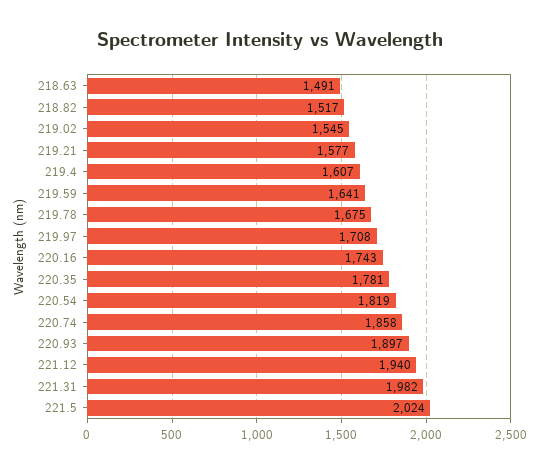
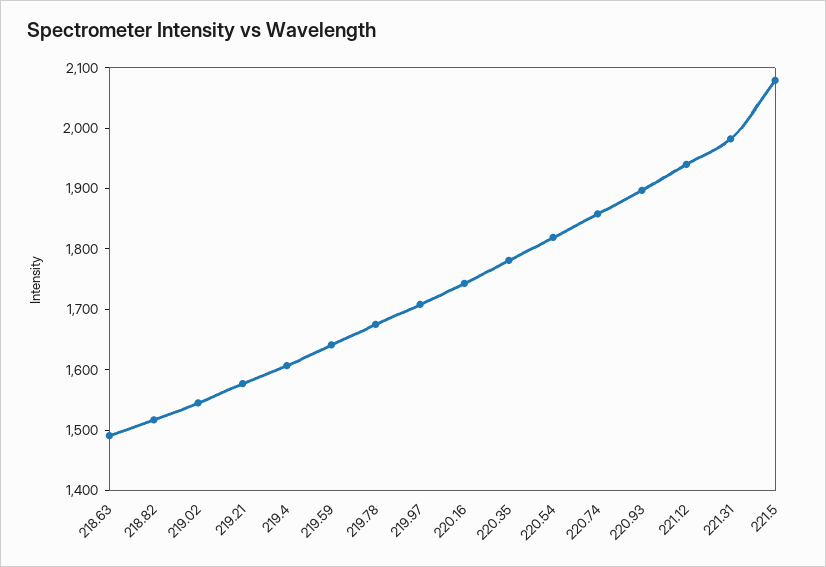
  {
    "218.63": 1491,
    "218.82": 1517,
    "219.02": 1545,
    "219.21": 1577,
    "219.4": 1607,
    "219.59": 1641,
    "219.78": 1675,
    "219.97": 1708,
    "220.16": 1743,
    "220.35": 1781,
    "220.54": 1819,
    "220.74": 1858,
    "220.93": 1897,
    "221.12": 1940,
    "221.31": 1982,
-   "221.5": 2024
+   "221.5": 2080
  }

